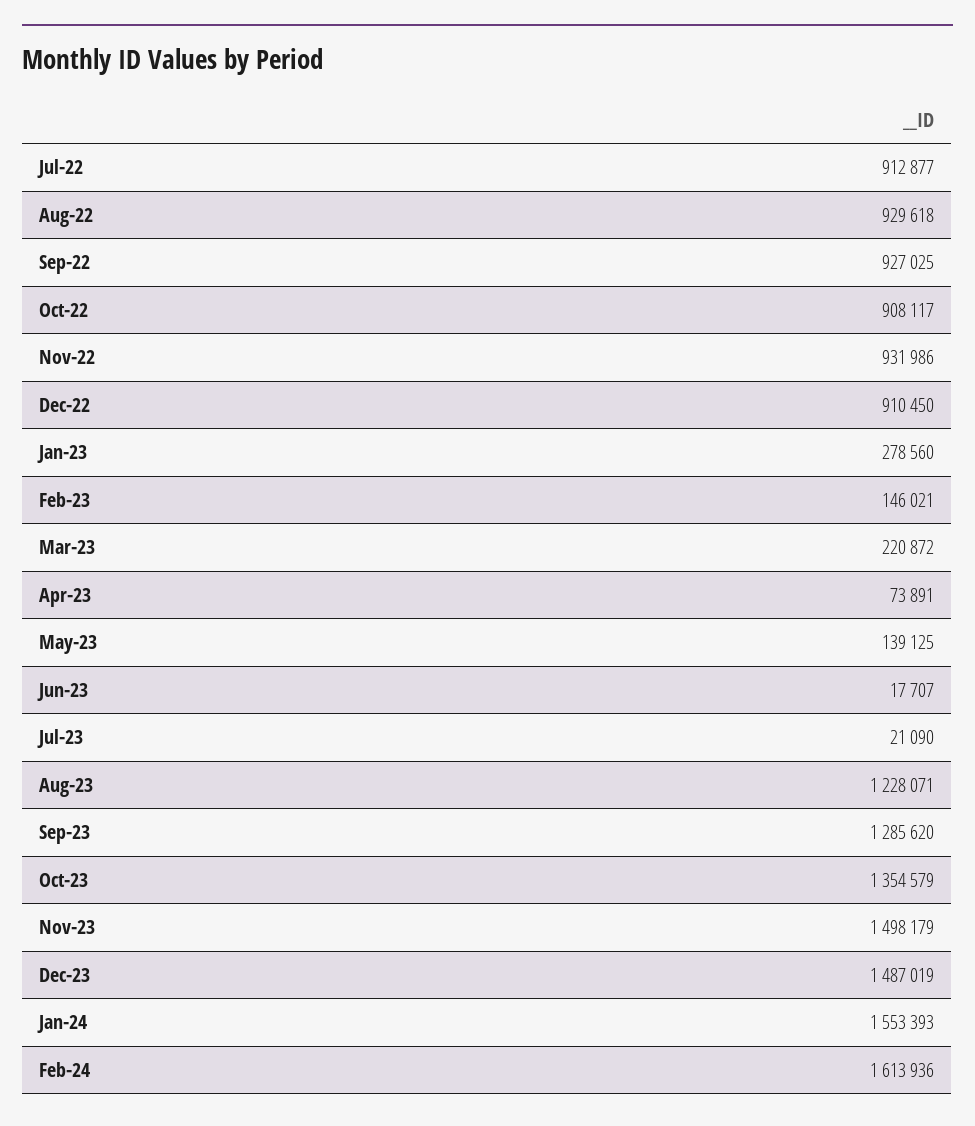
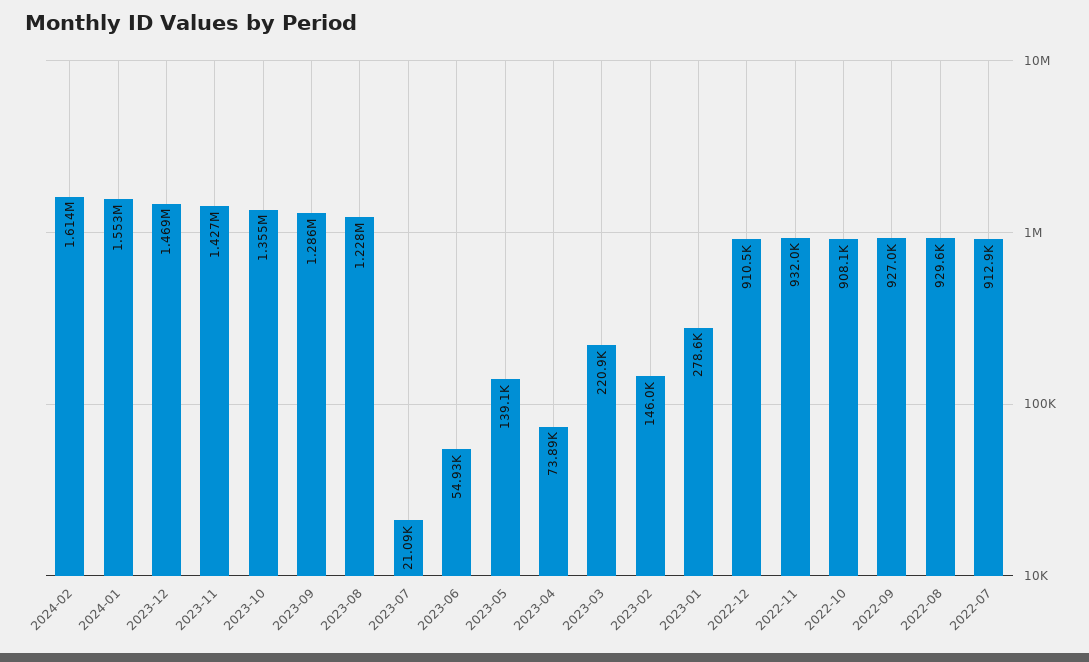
  {
    "Jul-22": 912877,
    "Aug-22": 929618,
    "Sep-22": 927025,
    "Oct-22": 908117,
    "Nov-22": 931986,
    "Dec-22": 910450,
    "Jan-23": 278560,
    "Feb-23": 146021,
    "Mar-23": 220872,
    "Apr-23": 73891,
    "May-23": 139125,
-   "Jun-23": 17707,
+   "Jun-23": 54930,
    "Jul-23": 21090,
    "Aug-23": 1228071,
    "Sep-23": 1285620,
    "Oct-23": 1354579,
-   "Nov-23": 1498179,
+   "Nov-23": 1427000,
-   "Dec-23": 1487019,
+   "Dec-23": 1469000,
    "Jan-24": 1553393,
    "Feb-24": 1613936
  }

